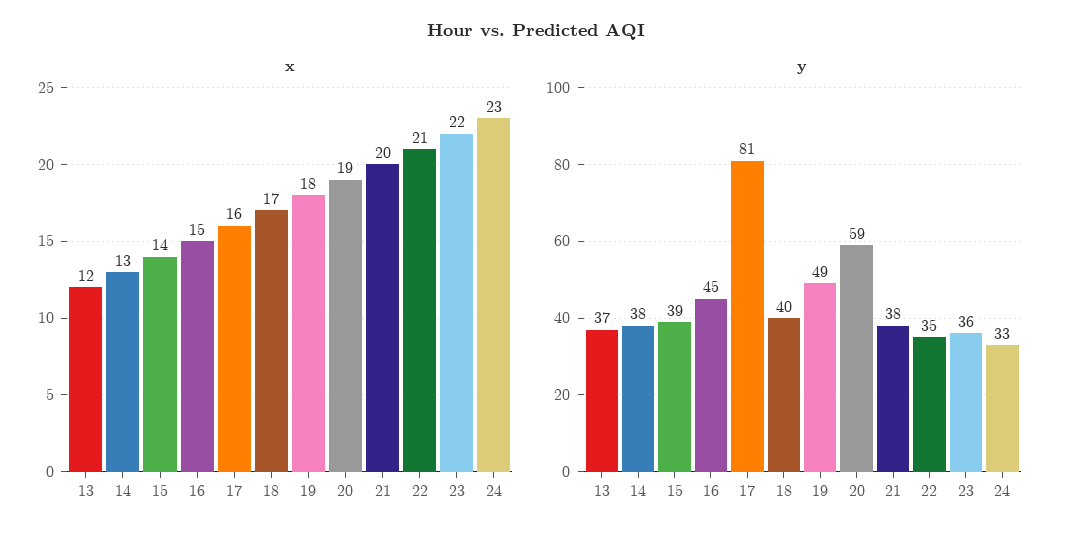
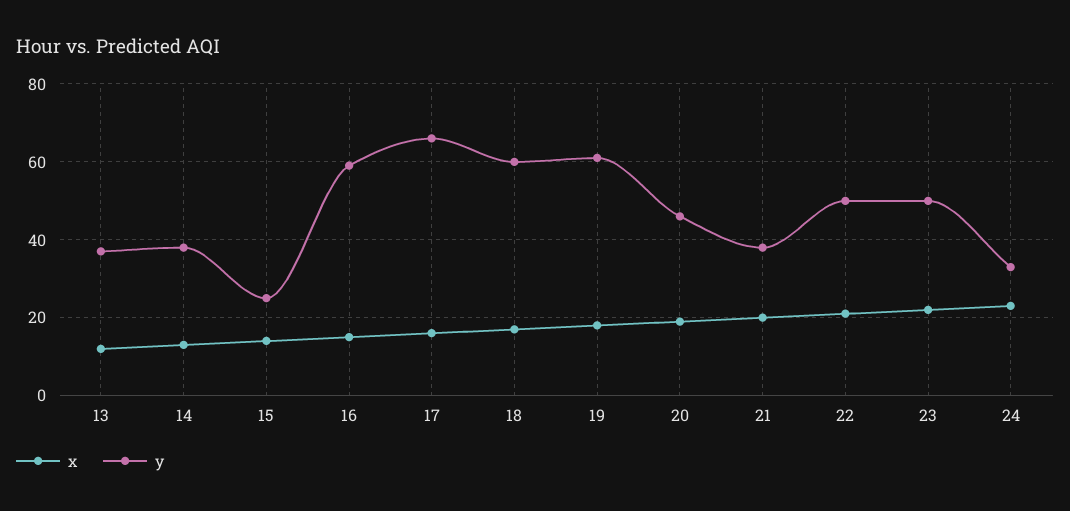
  {
    "x": {
      "13": 12,
      "14": 13,
      "15": 14,
      "16": 15,
      "17": 16,
      "18": 17,
      "19": 18,
      "20": 19,
      "21": 20,
      "22": 21,
      "23": 22,
      "24": 23
    },
    "y": {
      "13": 37,
      "14": 38,
-     "15": 39,
+     "15": 25,
-     "16": 45,
+     "16": 60,
-     "17": 81,
+     "17": 65,
-     "18": 40,
+     "18": 60,
-     "19": 49,
+     "19": 60,
-     "20": 59,
+     "20": 45,
      "21": 38,
-     "22": 35,
+     "22": 50,
-     "23": 36,
+     "23": 50,
      "24": 33
    }
  }

